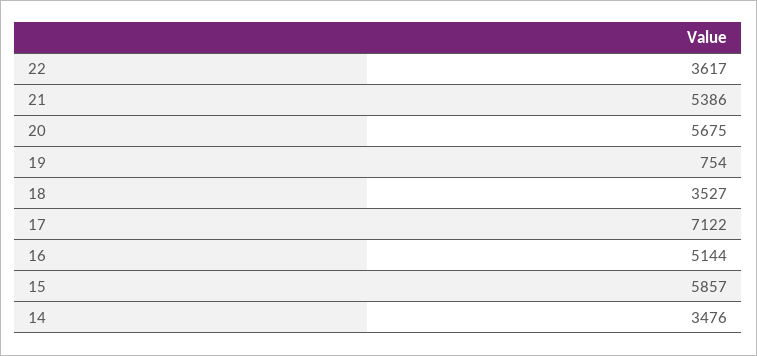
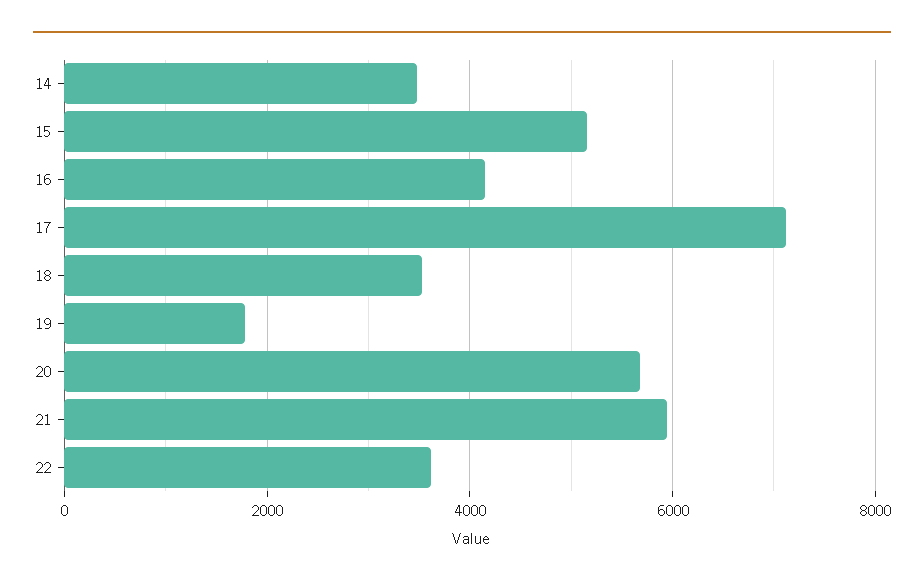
  {
    "22": 3617,
-   "21": 5386,
+   "21": 6000,
    "20": 5675,
-   "19": 754,
+   "19": 1800,
    "18": 3527,
    "17": 7122,
-   "16": 5144,
+   "16": 4200,
-   "15": 5857,
+   "15": 5200,
    "14": 3476
  }

